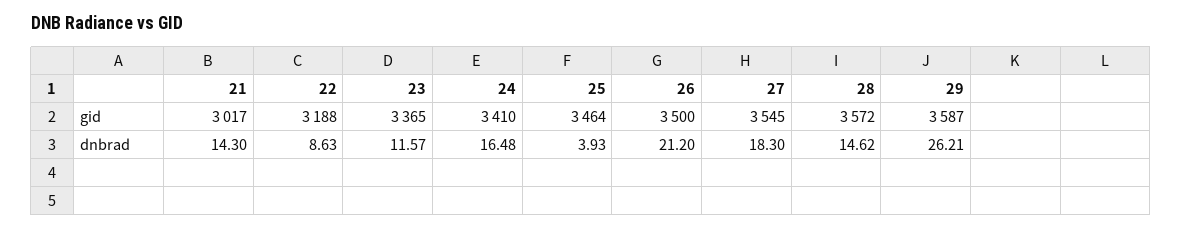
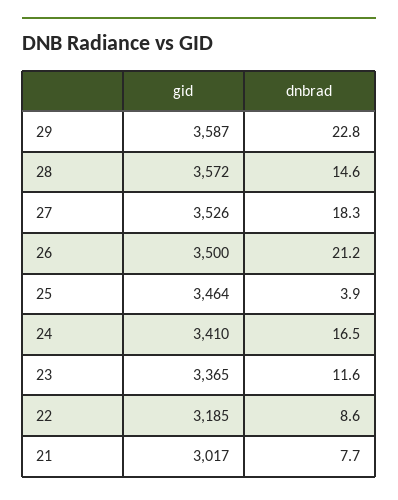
  {
    "21": {
      "gid": 3017,
-     "dnbrad": 14.3
+     "dnbrad": 7.7
    },
    "22": {
-     "gid": 3188,
+     "gid": 3185,
      "dnbrad": 8.63
    },
    "23": {
      "gid": 3365,
      "dnbrad": 11.57
    },
    "24": {
      "gid": 3410,
      "dnbrad": 16.48
    },
    "25": {
      "gid": 3464,
      "dnbrad": 3.93
    },
    "26": {
      "gid": 3500,
      "dnbrad": 21.2
    },
    "27": {
-     "gid": 3545,
+     "gid": 3526,
      "dnbrad": 18.3
    },
    "28": {
      "gid": 3572,
      "dnbrad": 14.62
    },
    "29": {
      "gid": 3587,
-     "dnbrad": 26.21
+     "dnbrad": 22.8
    }
  }

